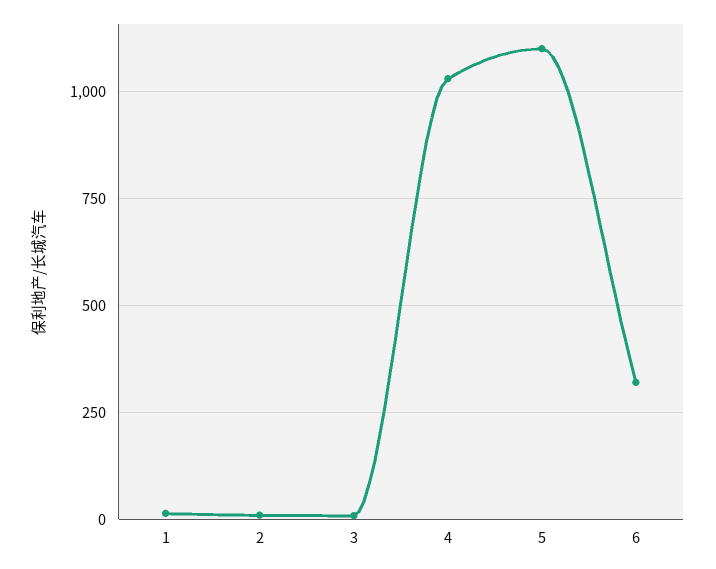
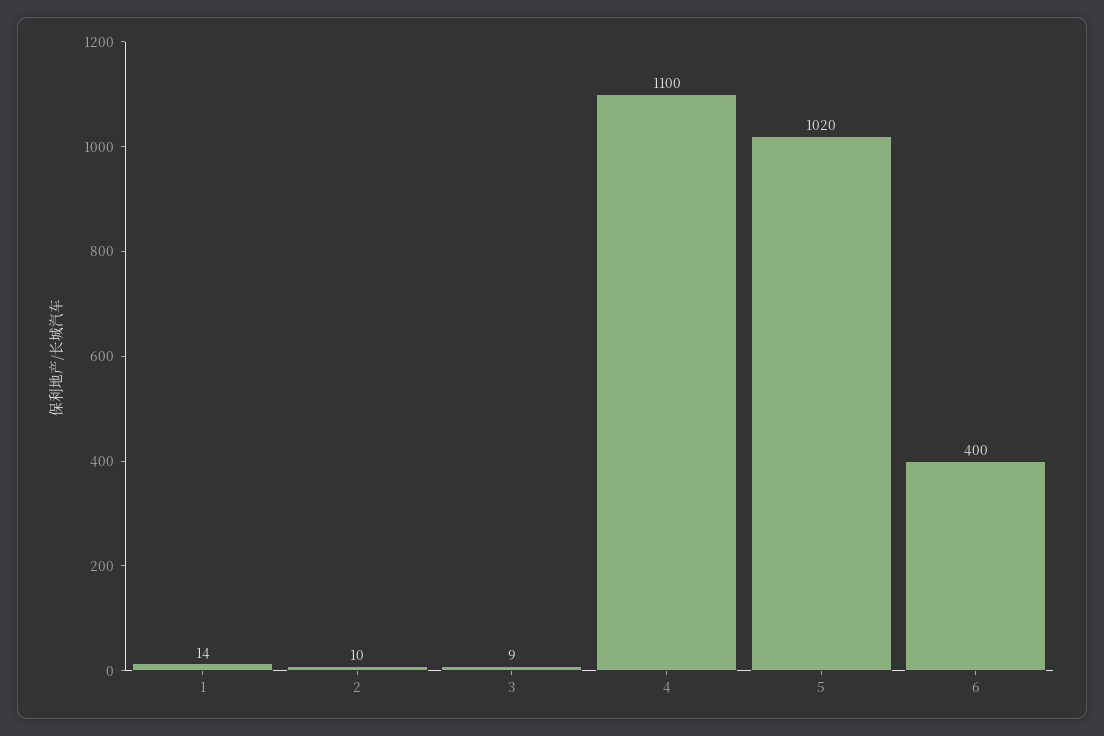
  {
    "1": 14,
    "2": 10,
    "3": 9,
-   "4": 1025,
+   "4": 1100,
-   "5": 1100,
+   "5": 1020,
-   "6": 325
+   "6": 400
  }

